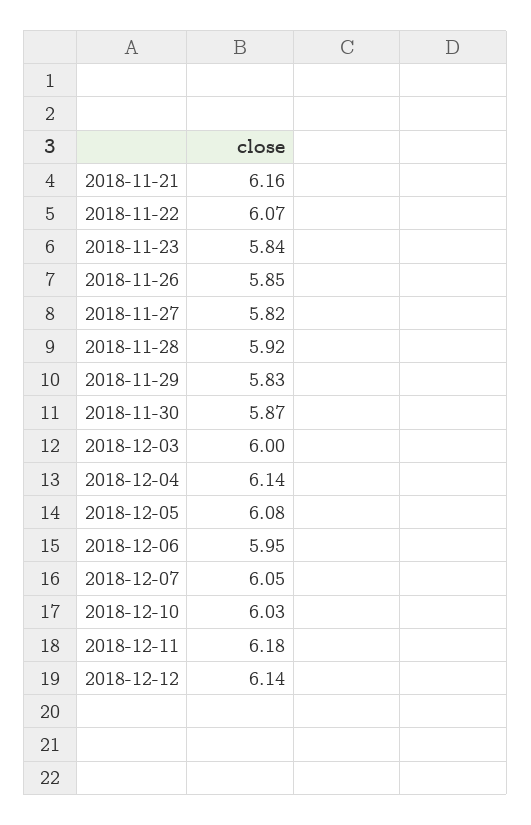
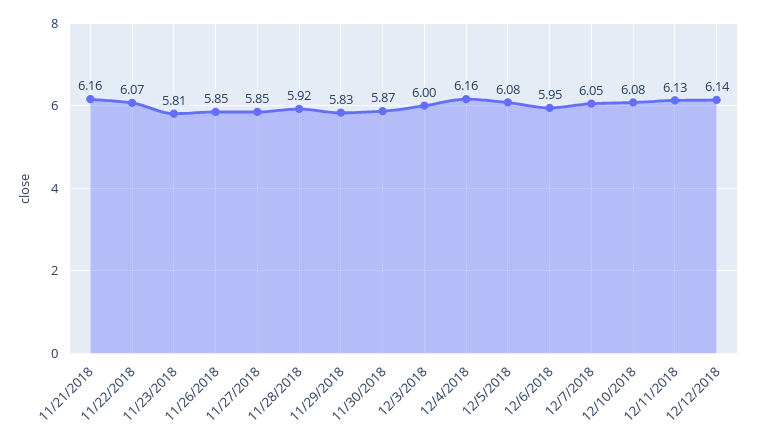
  {
    "2018-11-21": 6.16,
    "2018-11-22": 6.07,
-   "2018-11-23": 5.84,
+   "2018-11-23": 5.81,
    "2018-11-26": 5.85,
-   "2018-11-27": 5.82,
+   "2018-11-27": 5.85,
    "2018-11-28": 5.92,
    "2018-11-29": 5.83,
    "2018-11-30": 5.87,
    "2018-12-03": 6,
-   "2018-12-04": 6.14,
+   "2018-12-04": 6.16,
    "2018-12-05": 6.08,
    "2018-12-06": 5.95,
    "2018-12-07": 6.05,
-   "2018-12-10": 6.03,
+   "2018-12-10": 6.08,
-   "2018-12-11": 6.18,
+   "2018-12-11": 6.13,
    "2018-12-12": 6.14
  }

